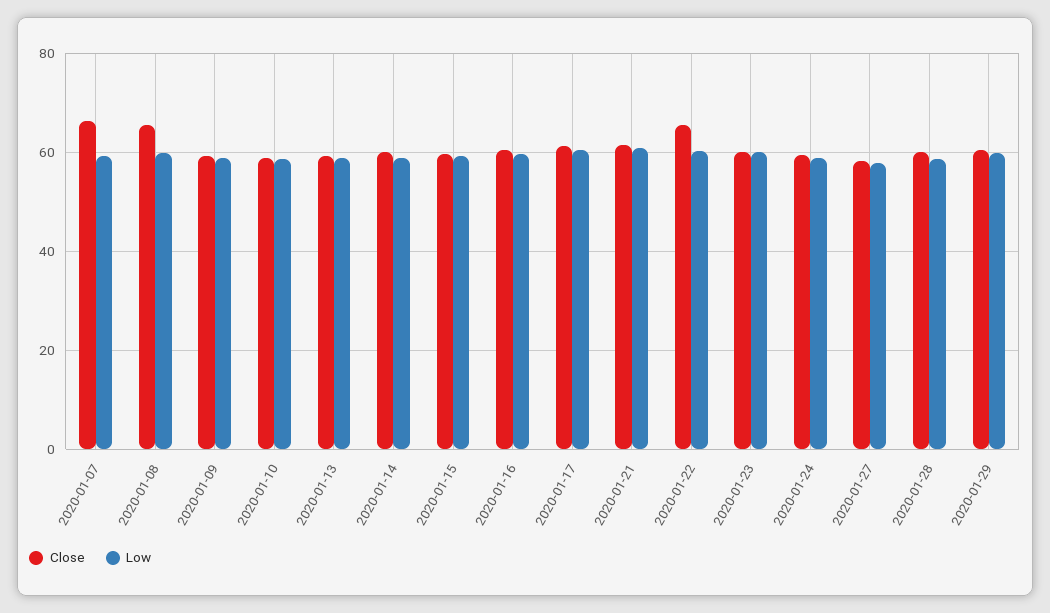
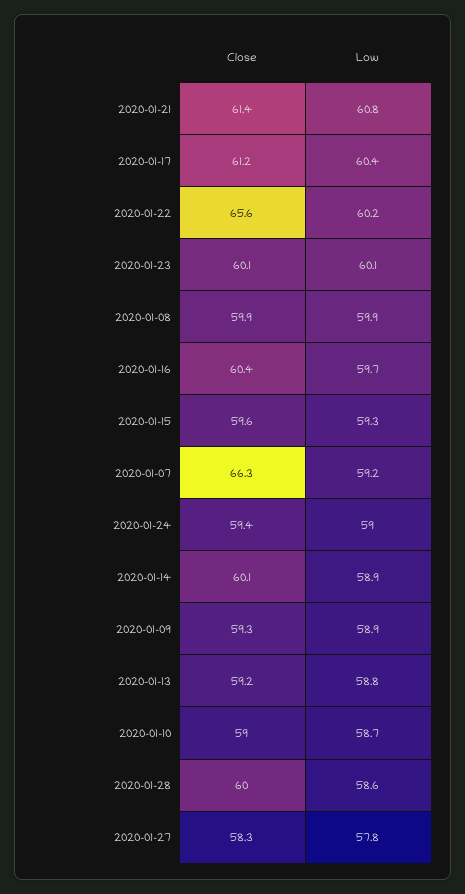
  {
    "Close": {
      "2020-01-07": 66.3,
-     "2020-01-08": 66,
+     "2020-01-08": 59.9,
      "2020-01-09": 59.3,
      "2020-01-10": 59,
      "2020-01-13": 59.2,
      "2020-01-14": 60.1,
      "2020-01-15": 59.6,
      "2020-01-16": 60.4,
      "2020-01-17": 61.2,
      "2020-01-21": 61.4,
      "2020-01-22": 65.6,
      "2020-01-23": 60.1,
      "2020-01-24": 59.4,
      "2020-01-27": 58.3,
-     "2020-01-28": 60,
+     "2020-01-28": 60
-     "2020-01-29": 60
    },
    "Low": {
      "2020-01-07": 59.2,
      "2020-01-08": 59.9,
      "2020-01-09": 58.9,
      "2020-01-10": 58.7,
      "2020-01-13": 58.8,
      "2020-01-14": 58.9,
      "2020-01-15": 59.3,
      "2020-01-16": 59.7,
      "2020-01-17": 60.4,
      "2020-01-21": 60.8,
      "2020-01-22": 60.2,
      "2020-01-23": 60.1,
      "2020-01-24": 59,
      "2020-01-27": 57.8,
-     "2020-01-28": 58.6,
+     "2020-01-28": 58.6
-     "2020-01-29": 60
    }
  }

